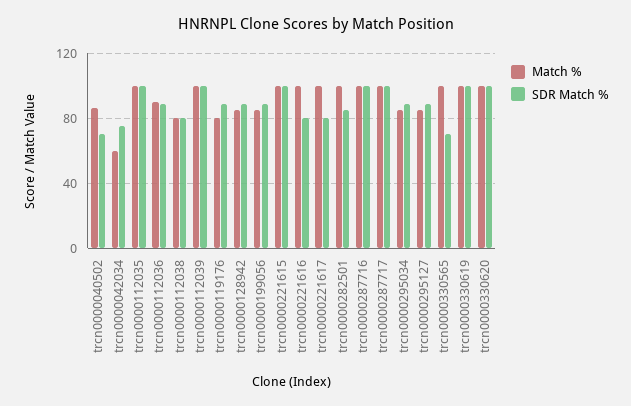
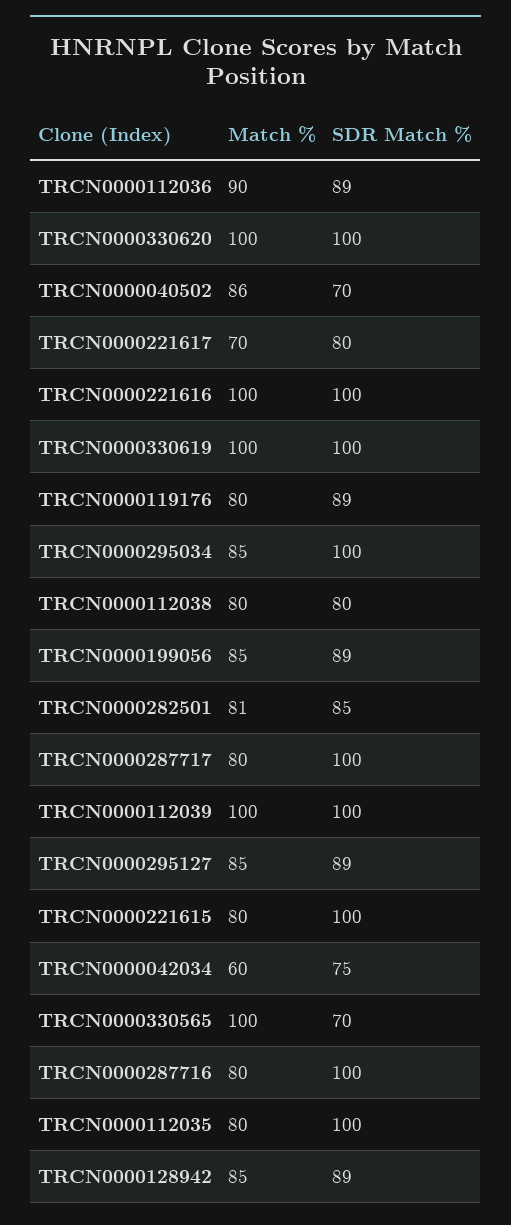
  {
    "Match %": {
      "trcn0000040502": 86,
      "trcn0000042034": 60,
-     "trcn0000112035": 100,
+     "trcn0000112035": 80,
      "trcn0000112036": 90,
      "trcn0000112038": 80,
      "trcn0000112039": 100,
      "trcn0000119176": 80,
      "trcn0000128942": 85,
      "trcn0000199056": 85,
-     "trcn0000221615": 100,
+     "trcn0000221615": 80,
      "trcn0000221616": 100,
-     "trcn0000221617": 100,
+     "trcn0000221617": 70,
-     "trcn0000282501": 100,
+     "trcn0000282501": 81,
-     "trcn0000287716": 100,
+     "trcn0000287716": 80,
-     "trcn0000287717": 100,
+     "trcn0000287717": 80,
      "trcn0000295034": 85,
      "trcn0000295127": 85,
      "trcn0000330565": 100,
      "trcn0000330619": 100,
      "trcn0000330620": 100
    },
    "SDR Match %": {
      "trcn0000040502": 70,
      "trcn0000042034": 75,
      "trcn0000112035": 100,
      "trcn0000112036": 89,
      "trcn0000112038": 80,
      "trcn0000112039": 100,
      "trcn0000119176": 89,
      "trcn0000128942": 89,
      "trcn0000199056": 89,
      "trcn0000221615": 100,
-     "trcn0000221616": 80,
+     "trcn0000221616": 100,
      "trcn0000221617": 80,
      "trcn0000282501": 85,
      "trcn0000287716": 100,
      "trcn0000287717": 100,
-     "trcn0000295034": 90,
+     "trcn0000295034": 100,
      "trcn0000295127": 89,
      "trcn0000330565": 70,
      "trcn0000330619": 100,
      "trcn0000330620": 100
    }
  }

